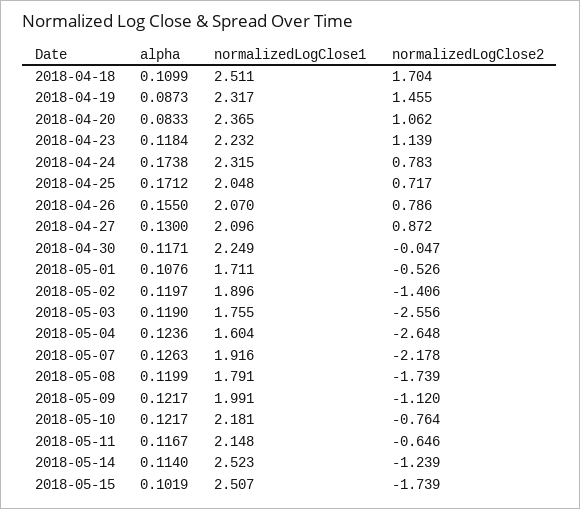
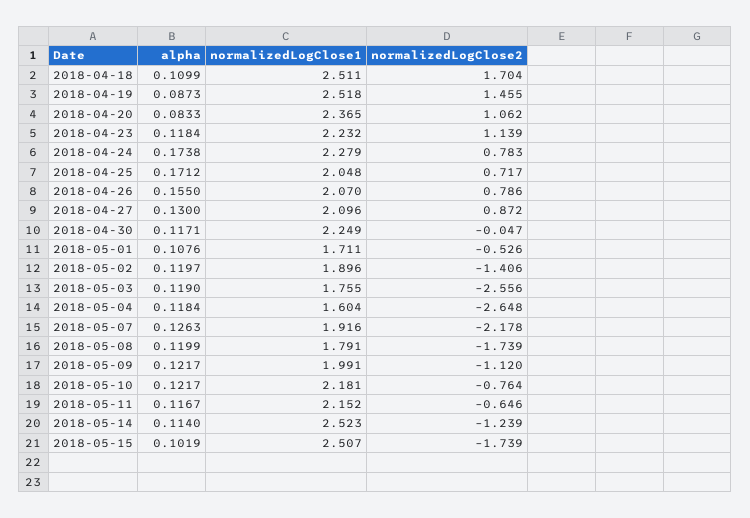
  {
    "alpha": {
      "2018-04-18": 0.1099,
      "2018-04-19": 0.0873,
      "2018-04-20": 0.0833,
      "2018-04-23": 0.1184,
      "2018-04-24": 0.1738,
      "2018-04-25": 0.1712,
      "2018-04-26": 0.155,
      "2018-04-27": 0.13,
      "2018-04-30": 0.1171,
      "2018-05-01": 0.1076,
      "2018-05-02": 0.1197,
      "2018-05-03": 0.119,
-     "2018-05-04": 0.1236,
+     "2018-05-04": 0.1184,
      "2018-05-07": 0.1263,
      "2018-05-08": 0.1199,
      "2018-05-09": 0.1217,
      "2018-05-10": 0.1217,
      "2018-05-11": 0.1167,
      "2018-05-14": 0.114,
      "2018-05-15": 0.1019
    },
    "normalizedLogClose1": {
      "2018-04-18": 2.511,
-     "2018-04-19": 2.317,
+     "2018-04-19": 2.518,
      "2018-04-20": 2.365,
      "2018-04-23": 2.232,
-     "2018-04-24": 2.315,
+     "2018-04-24": 2.279,
      "2018-04-25": 2.048,
      "2018-04-26": 2.07,
      "2018-04-27": 2.096,
      "2018-04-30": 2.249,
      "2018-05-01": 1.711,
      "2018-05-02": 1.896,
      "2018-05-03": 1.755,
      "2018-05-04": 1.604,
      "2018-05-07": 1.916,
      "2018-05-08": 1.791,
      "2018-05-09": 1.991,
      "2018-05-10": 2.181,
-     "2018-05-11": 2.148,
+     "2018-05-11": 2.152,
      "2018-05-14": 2.523,
      "2018-05-15": 2.507
    },
    "normalizedLogClose2": {
      "2018-04-18": 1.704,
      "2018-04-19": 1.455,
      "2018-04-20": 1.062,
      "2018-04-23": 1.139,
      "2018-04-24": 0.783,
      "2018-04-25": 0.717,
      "2018-04-26": 0.786,
      "2018-04-27": 0.872,
      "2018-04-30": -0.047,
      "2018-05-01": -0.526,
      "2018-05-02": -1.406,
      "2018-05-03": -2.556,
      "2018-05-04": -2.648,
      "2018-05-07": -2.178,
      "2018-05-08": -1.739,
      "2018-05-09": -1.12,
      "2018-05-10": -0.764,
      "2018-05-11": -0.646,
      "2018-05-14": -1.239,
      "2018-05-15": -1.739
    }
  }

